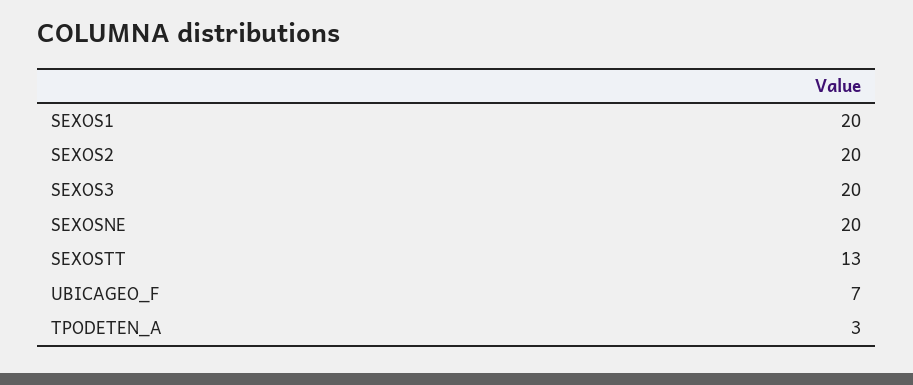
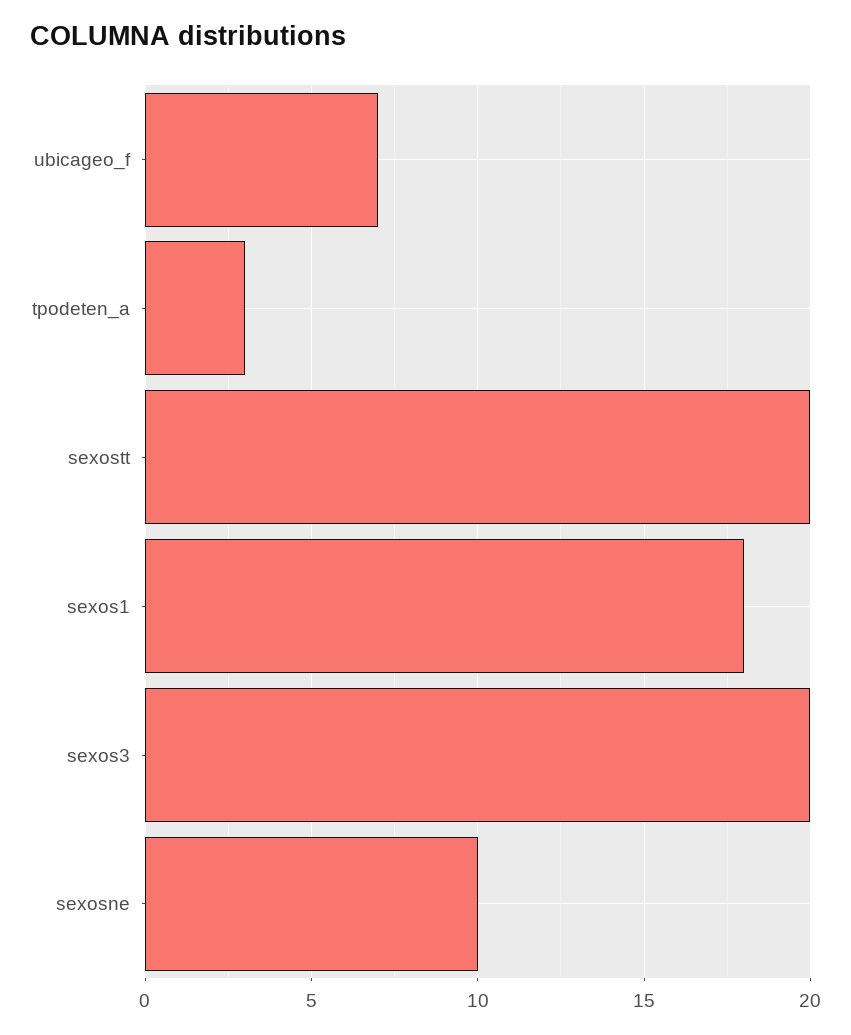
  {
-   "SEXOS1": 20,
+   "SEXOS1": 18,
-   "SEXOS2": 20,
    "SEXOS3": 20,
-   "SEXOSNE": 20,
+   "SEXOSNE": 10,
-   "SEXOSTT": 13,
+   "SEXOSTT": 20,
    "UBICAGEO_F": 7,
    "TPODETEN_A": 3
  }

